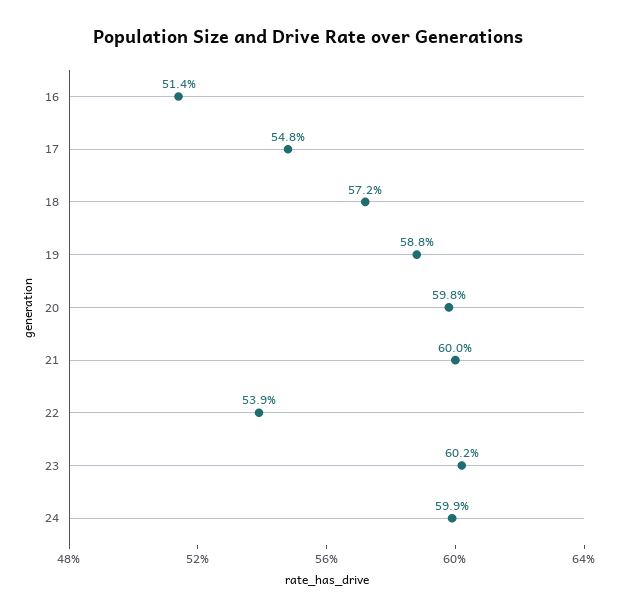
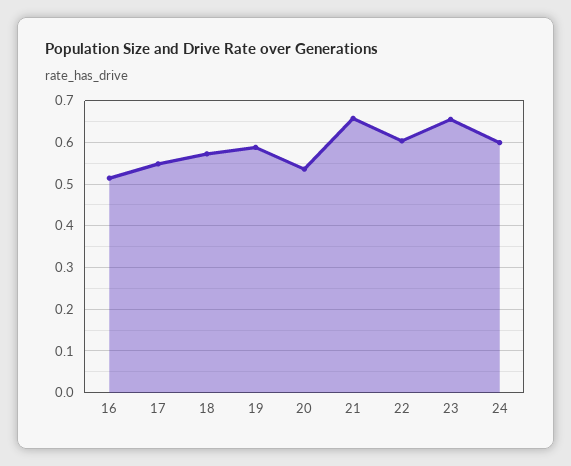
  {
    "16": 0.514,
    "17": 0.548,
    "18": 0.572,
    "19": 0.588,
-   "20": 0.598,
+   "20": 0.54,
-   "21": 0.6,
+   "21": 0.66,
-   "22": 0.539,
+   "22": 0.6,
-   "23": 0.602,
+   "23": 0.66,
    "24": 0.599
  }

